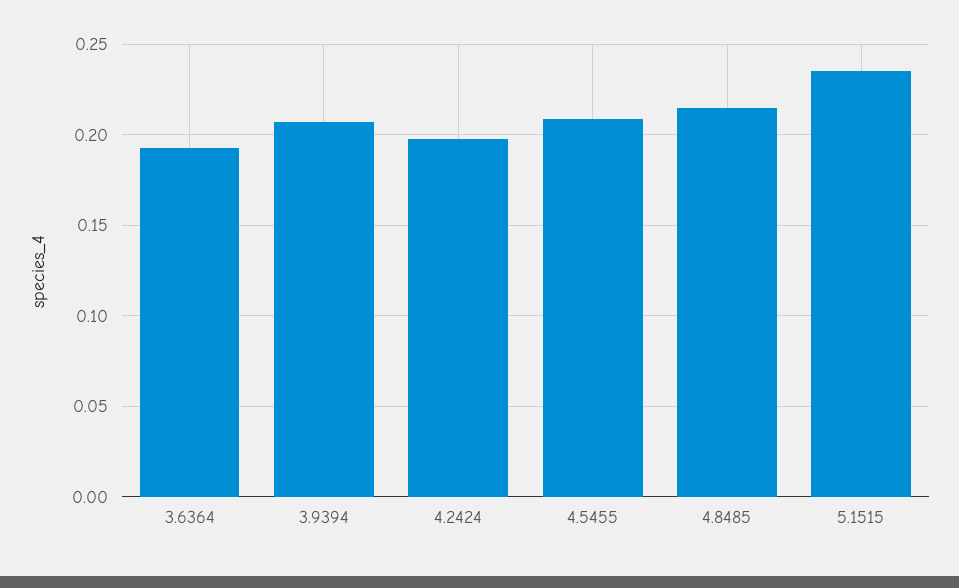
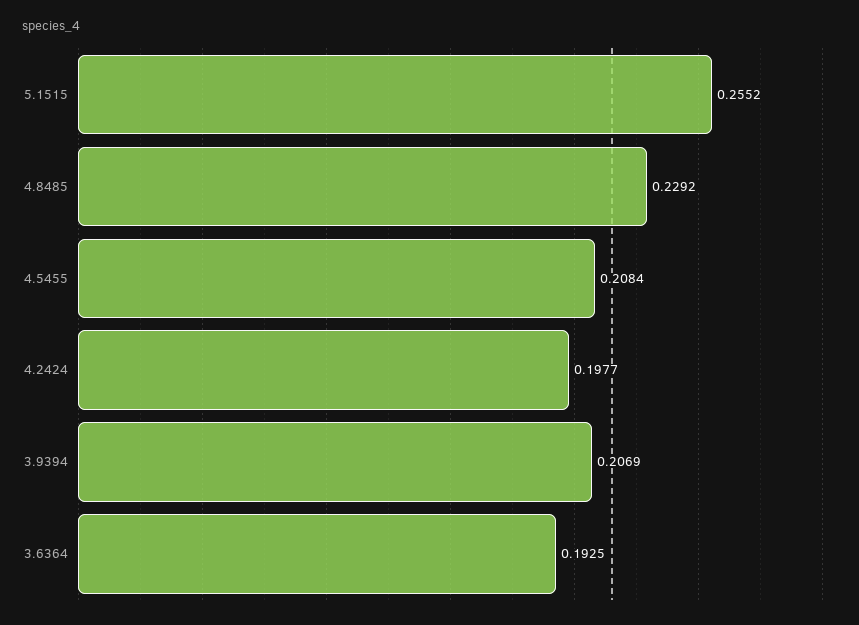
  {
    "3.6364": 0.1925,
    "3.9394": 0.2069,
    "4.2424": 0.1977,
    "4.5455": 0.2084,
-   "4.8485": 0.215,
+   "4.8485": 0.2292,
-   "5.1515": 0.235
+   "5.1515": 0.2552
  }

